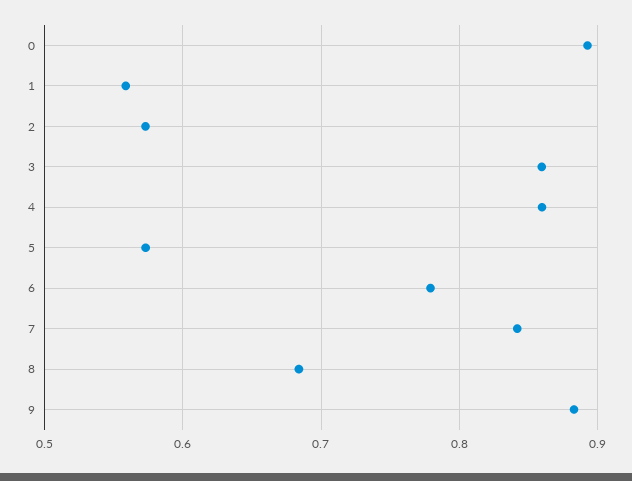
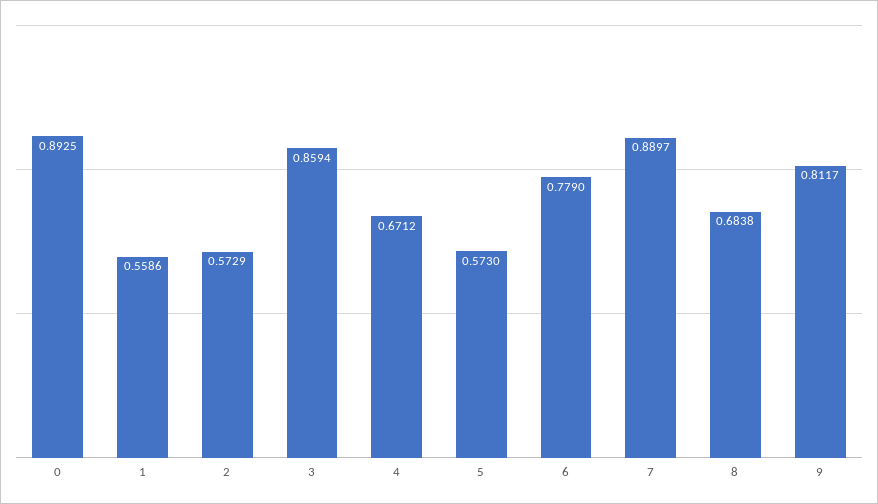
  {
    "0": 0.8925,
    "1": 0.5586,
    "2": 0.5729,
    "3": 0.8594,
-   "4": 0.86,
+   "4": 0.6712,
    "5": 0.573,
    "6": 0.779,
-   "7": 0.84,
+   "7": 0.8897,
    "8": 0.6838,
-   "9": 0.88
+   "9": 0.8117
  }

